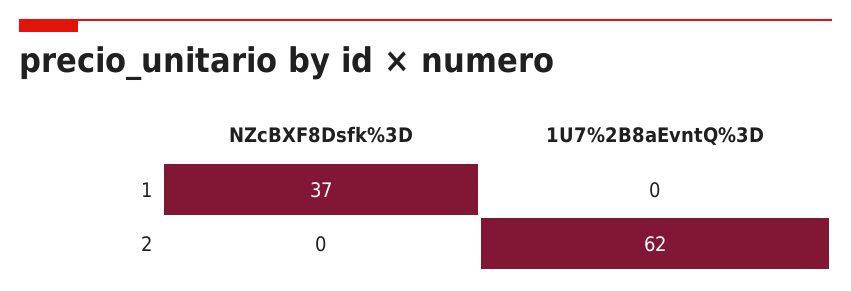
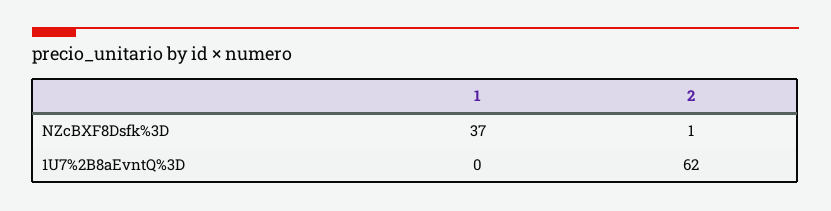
  {
    "NZcBXF8Dsfk%3D": {
      "1": 37,
-     "2": 0
+     "2": 1
    },
    "1U7%2B8aEvntQ%3D": {
      "1": 0,
      "2": 62
    }
  }

